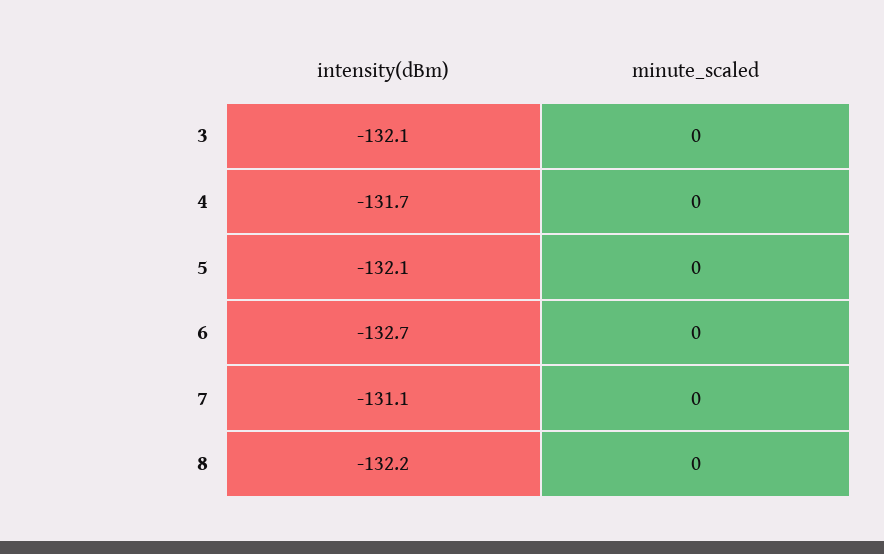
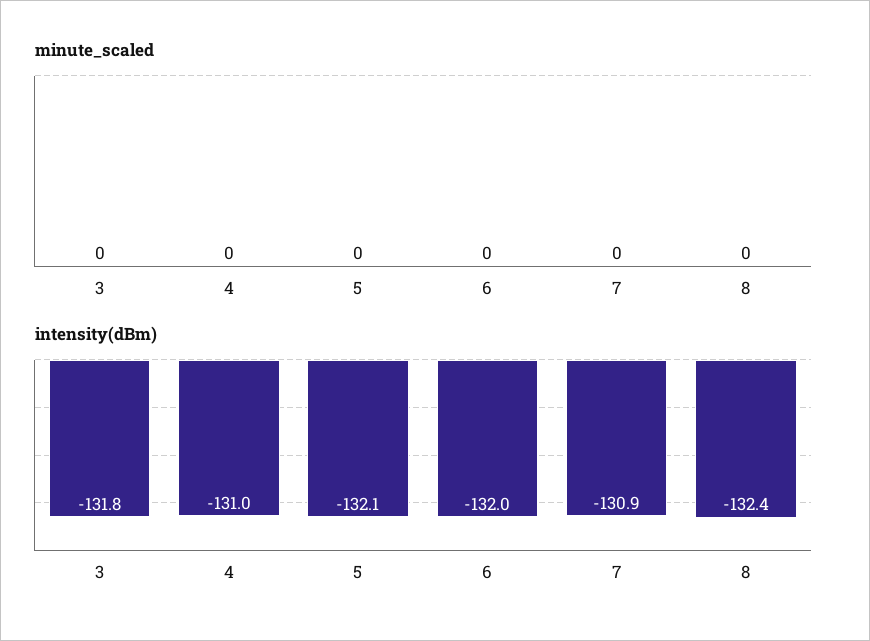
  {
    "intensity(dBm)": {
-     "3": -132.1,
+     "3": -131.8,
-     "4": -131.7,
+     "4": -131,
      "5": -132.1,
-     "6": -132.7,
+     "6": -132,
-     "7": -131.1,
+     "7": -130.9,
-     "8": -132.2
+     "8": -132.4
    },
    "minute_scaled": {
      "3": 0,
      "4": 0,
      "5": 0,
      "6": 0,
      "7": 0,
      "8": 0
    }
  }

